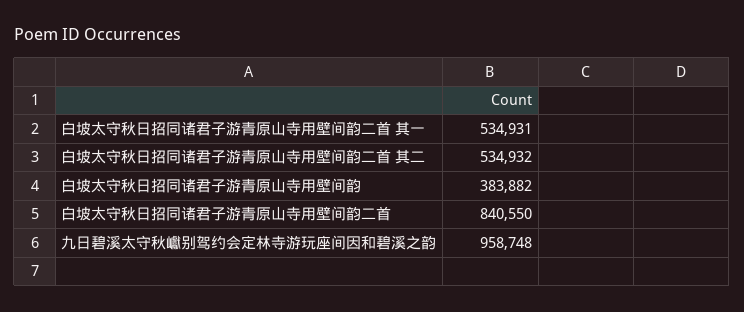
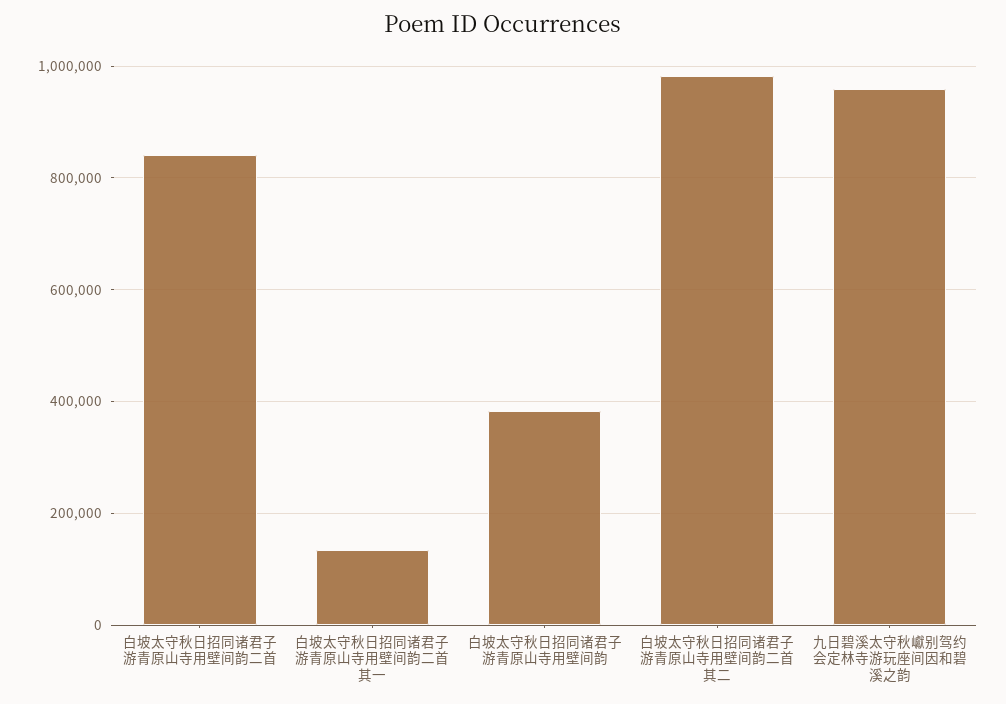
  {
-   "白坡太守秋日招同诸君子游青原山寺用壁间韵二首 其一": 534931,
+   "白坡太守秋日招同诸君子游青原山寺用壁间韵二首 其一": 140000,
-   "白坡太守秋日招同诸君子游青原山寺用壁间韵二首 其二": 534932,
+   "白坡太守秋日招同诸君子游青原山寺用壁间韵二首 其二": 980000,
    "白坡太守秋日招同诸君子游青原山寺用壁间韵": 383882,
    "白坡太守秋日招同诸君子游青原山寺用壁间韵二首": 840550,
    "九日碧溪太守秋巘别驾约会定林寺游玩座间因和碧溪之韵": 958748
  }

